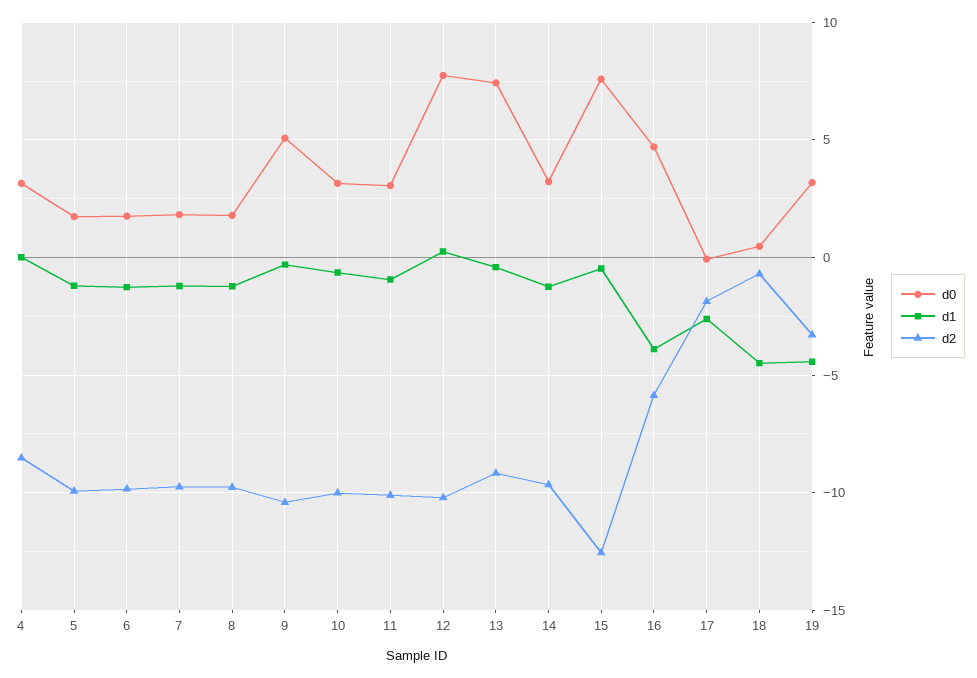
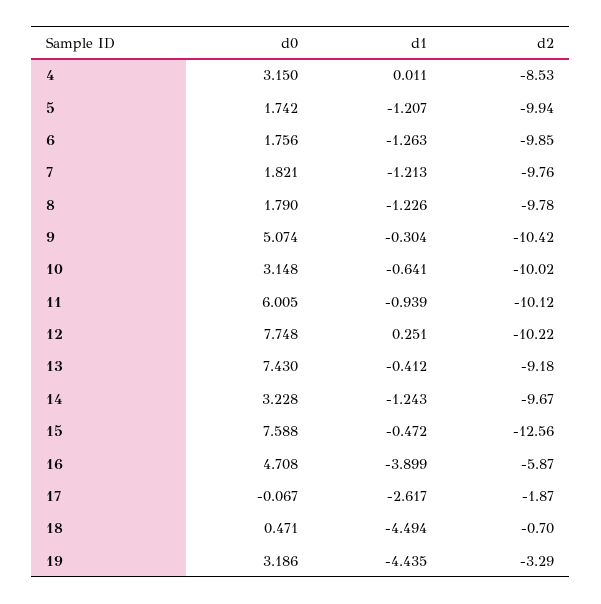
  {
    "d0": {
      "4": 3.15,
      "5": 1.742,
      "6": 1.756,
      "7": 1.821,
      "8": 1.79,
      "9": 5.074,
      "10": 3.148,
-     "11": 3,
+     "11": 6.005,
      "12": 7.748,
      "13": 7.43,
      "14": 3.228,
      "15": 7.588,
      "16": 4.708,
      "17": -0.067,
      "18": 0.471,
      "19": 3.186
    },
    "d1": {
      "4": 0.011,
      "5": -1.207,
      "6": -1.263,
      "7": -1.213,
      "8": -1.226,
      "9": -0.304,
      "10": -0.641,
      "11": -0.939,
      "12": 0.251,
      "13": -0.412,
      "14": -1.243,
      "15": -0.472,
      "16": -3.899,
      "17": -2.617,
      "18": -4.494,
      "19": -4.435
    },
    "d2": {
      "4": -8.53,
      "5": -9.94,
      "6": -9.85,
      "7": -9.76,
      "8": -9.78,
      "9": -10.42,
      "10": -10.02,
      "11": -10.12,
      "12": -10.22,
      "13": -9.18,
      "14": -9.67,
      "15": -12.56,
      "16": -5.87,
      "17": -1.87,
      "18": -0.7,
      "19": -3.29
    }
  }

